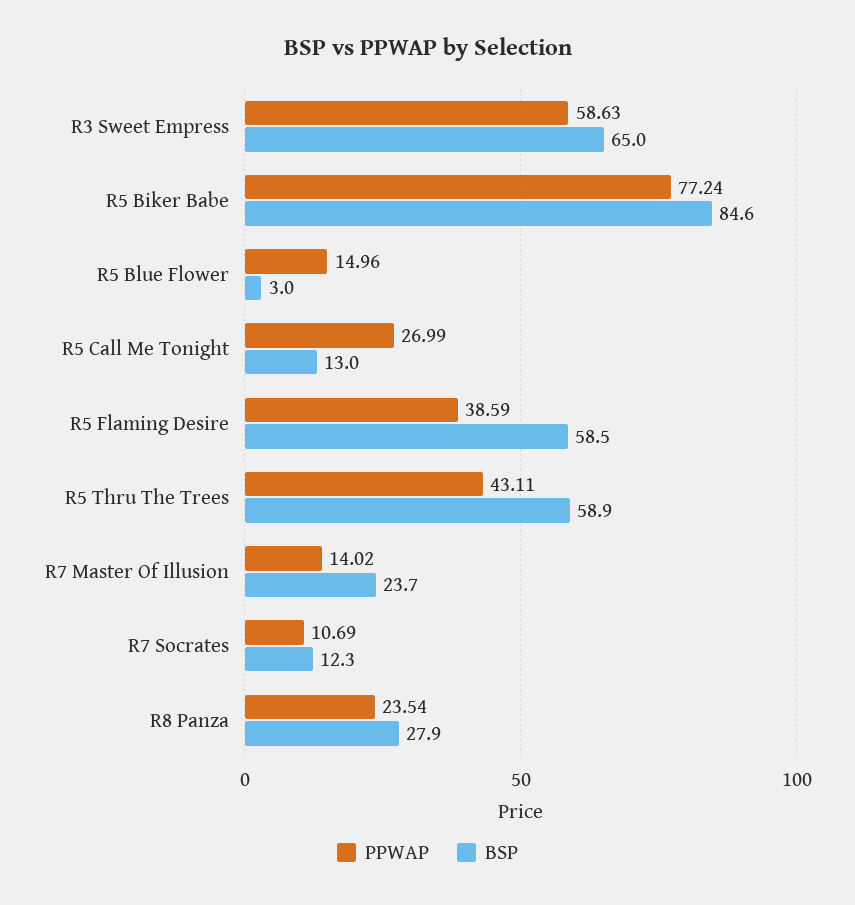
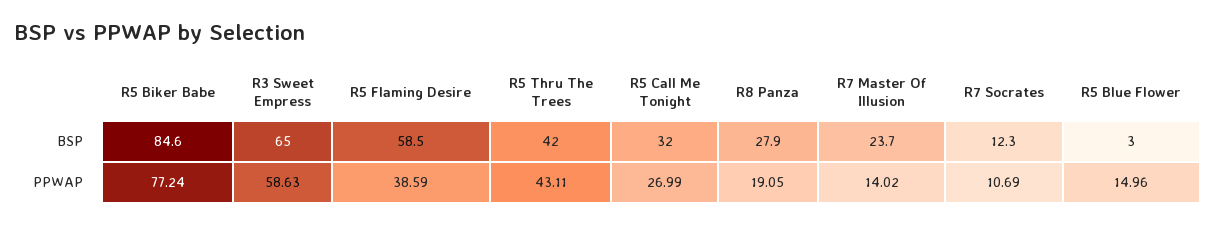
  {
    "PPWAP": {
      "R3 Sweet Empress": 58.63,
      "R5 Biker Babe": 77.24,
      "R5 Blue Flower": 14.96,
      "R5 Call Me Tonight": 26.99,
      "R5 Flaming Desire": 38.59,
      "R5 Thru The Trees": 43.11,
      "R7 Master Of Illusion": 14.02,
      "R7 Socrates": 10.69,
-     "R8 Panza": 23.54
+     "R8 Panza": 19.05
    },
    "BSP": {
      "R3 Sweet Empress": 65,
      "R5 Biker Babe": 84.6,
      "R5 Blue Flower": 3,
-     "R5 Call Me Tonight": 13,
+     "R5 Call Me Tonight": 32,
      "R5 Flaming Desire": 58.5,
-     "R5 Thru The Trees": 58.9,
+     "R5 Thru The Trees": 42,
      "R7 Master Of Illusion": 23.7,
      "R7 Socrates": 12.3,
      "R8 Panza": 27.9
    }
  }

